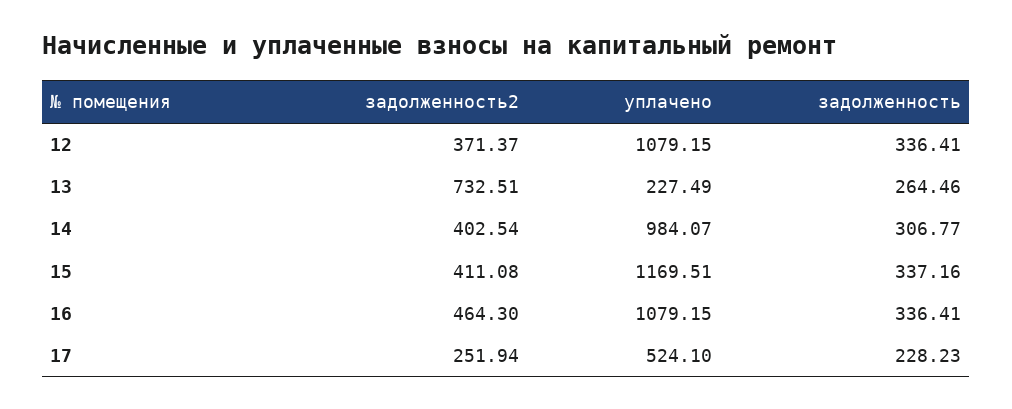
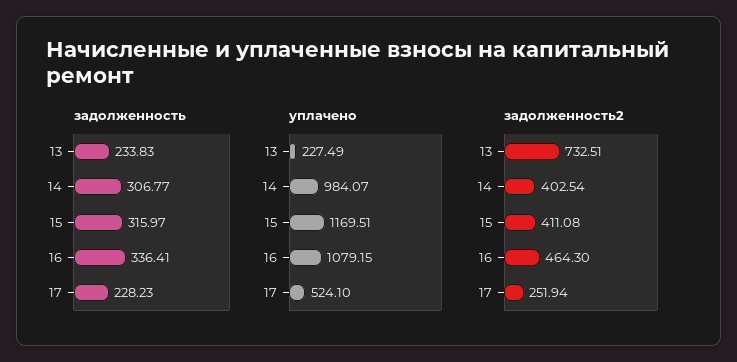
  {
    "задолженность2": {
-     "12": 371.37,
      "13": 732.51,
      "14": 402.54,
      "15": 411.08,
      "16": 464.3,
      "17": 251.94
    },
    "уплачено": {
-     "12": 1079.15,
      "13": 227.49,
      "14": 984.07,
      "15": 1169.51,
      "16": 1079.15,
      "17": 524.1
    },
    "задолженность": {
-     "12": 336.41,
-     "13": 264.46,
+     "13": 233.83,
      "14": 306.77,
-     "15": 337.16,
+     "15": 315.97,
      "16": 336.41,
      "17": 228.23
    }
  }

